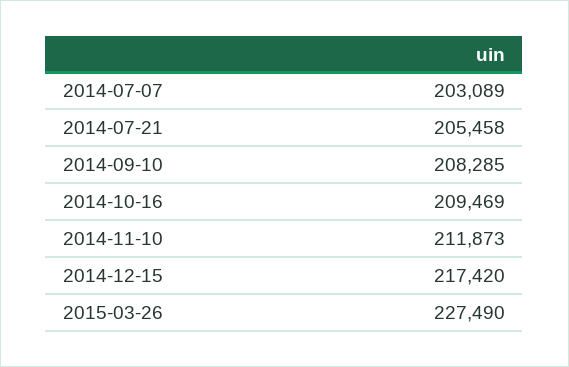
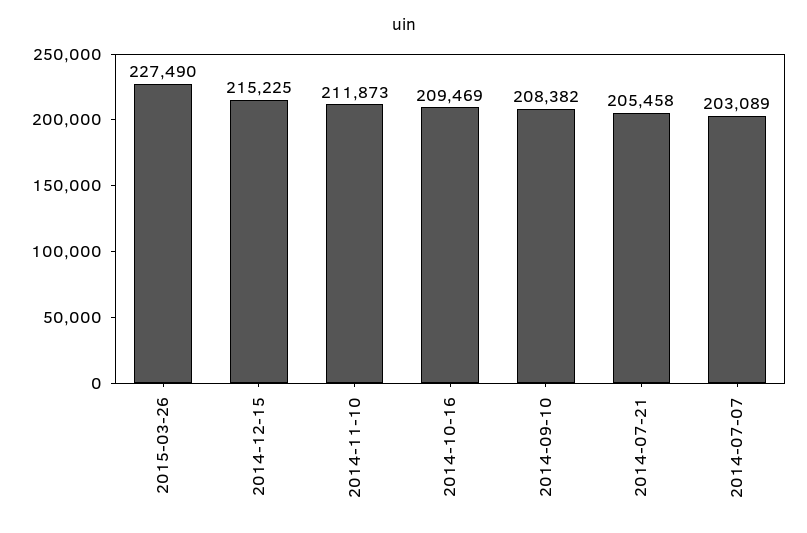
  {
    "2014-07-07": 203089,
    "2014-07-21": 205458,
-   "2014-09-10": 208285,
+   "2014-09-10": 208382,
    "2014-10-16": 209469,
    "2014-11-10": 211873,
-   "2014-12-15": 217420,
+   "2014-12-15": 215225,
    "2015-03-26": 227490
  }

